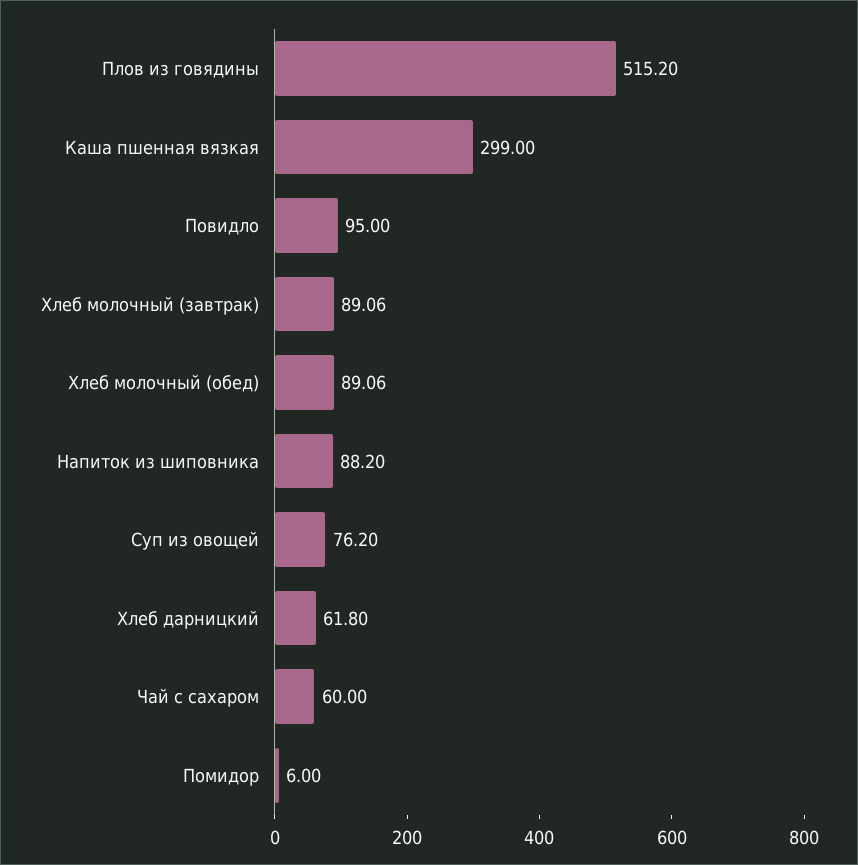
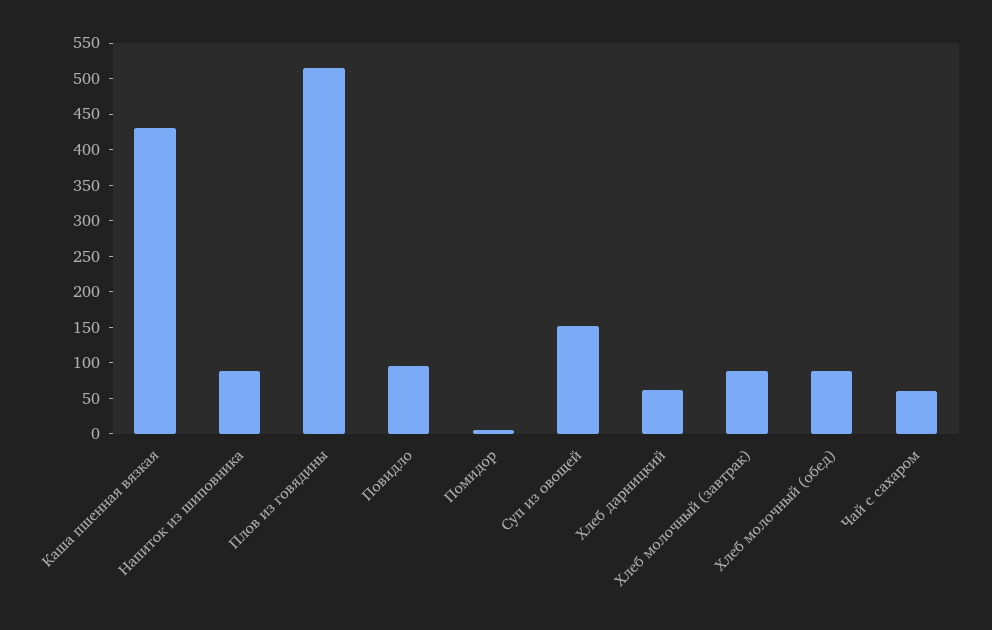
  {
    "Плов из говядины": 515.2,
-   "Каша пшенная вязкая": 299,
+   "Каша пшенная вязкая": 425,
    "Повидло": 95,
    "Хлеб молочный (завтрак)": 89.06,
    "Хлеб молочный (обед)": 89.06,
    "Напиток из шиповника": 88.2,
-   "Суп из овощей": 76.2,
+   "Суп из овощей": 150,
    "Хлеб дарницкий": 61.8,
    "Чай с сахаром": 60,
    "Помидор": 6
  }

